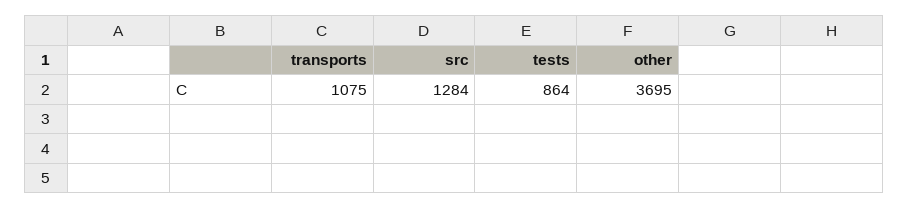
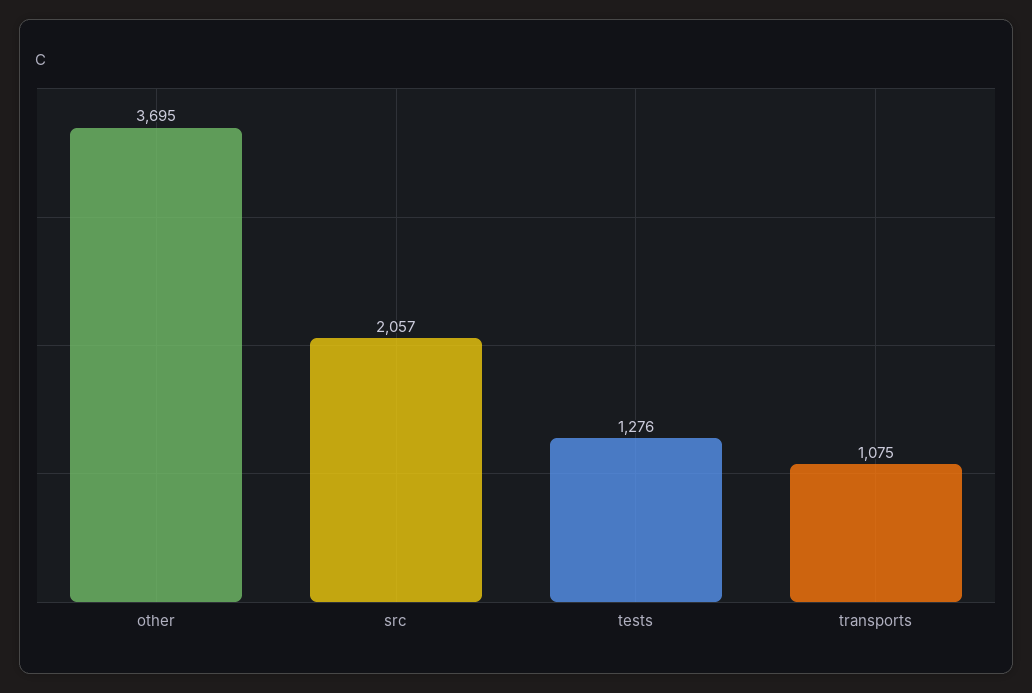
  {
    "transports": 1075,
-   "src": 1284,
+   "src": 2057,
-   "tests": 864,
+   "tests": 1276,
    "other": 3695
  }

